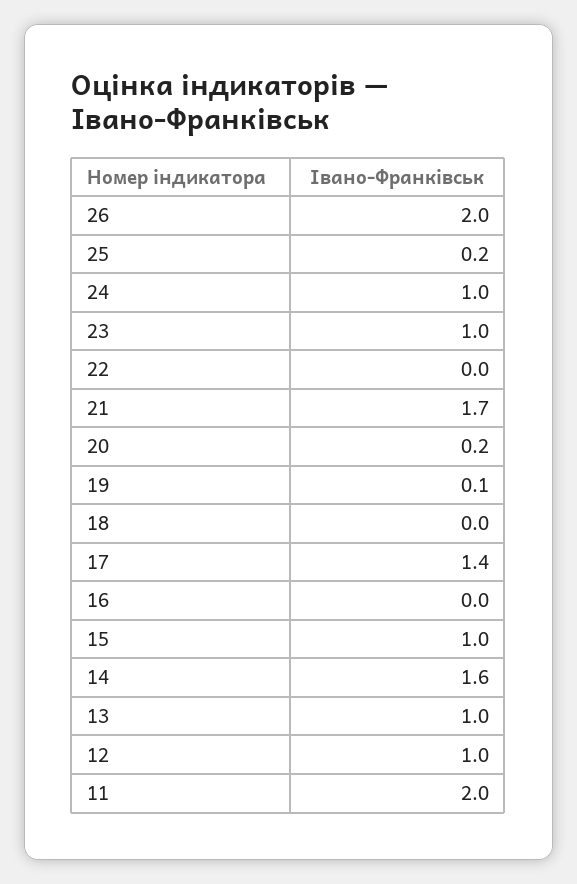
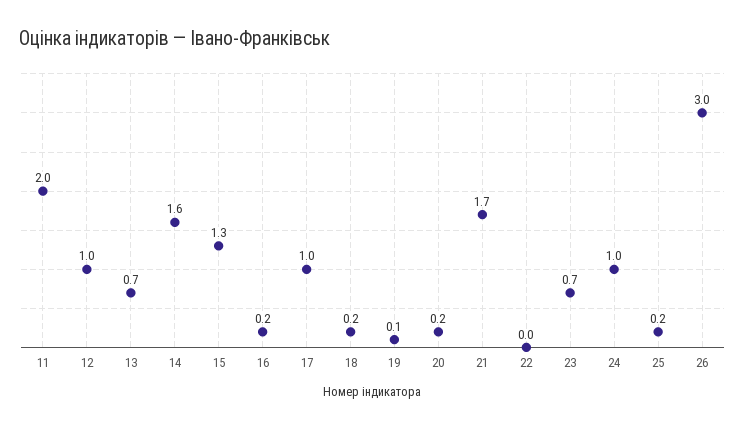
  {
-   "26": 2,
+   "26": 3,
    "25": 0.2,
    "24": 1,
-   "23": 1,
+   "23": 0.7,
    "22": 0,
    "21": 1.7,
    "20": 0.2,
    "19": 0.1,
-   "18": 0,
+   "18": 0.2,
-   "17": 1.4,
+   "17": 1,
-   "16": 0,
+   "16": 0.2,
-   "15": 1,
+   "15": 1.3,
    "14": 1.6,
-   "13": 1,
+   "13": 0.7,
    "12": 1,
    "11": 2
  }

